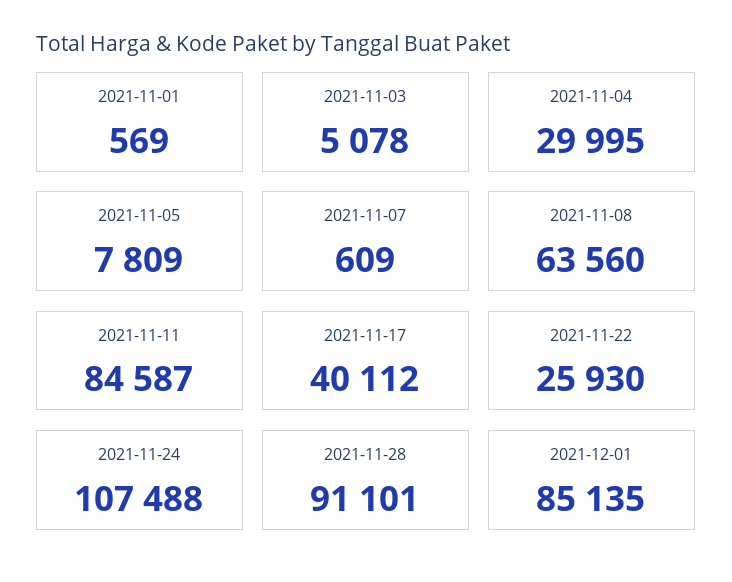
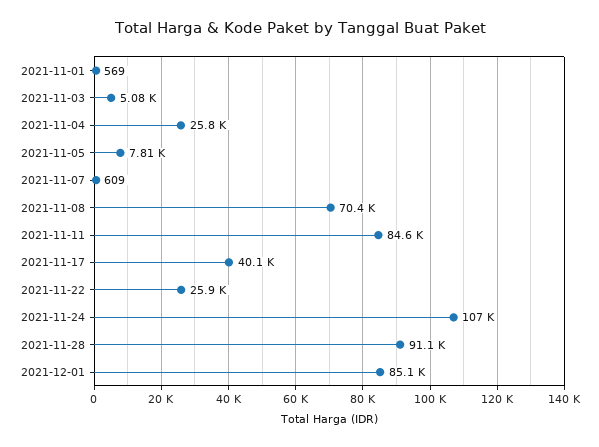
  {
    "2021-11-01": 569,
    "2021-11-03": 5078,
-   "2021-11-04": 29995,
+   "2021-11-04": 25800,
    "2021-11-05": 7809,
    "2021-11-07": 609,
-   "2021-11-08": 63560,
+   "2021-11-08": 70400,
    "2021-11-11": 84587,
    "2021-11-17": 40112,
    "2021-11-22": 25930,
    "2021-11-24": 107488,
    "2021-11-28": 91101,
    "2021-12-01": 85135
  }

